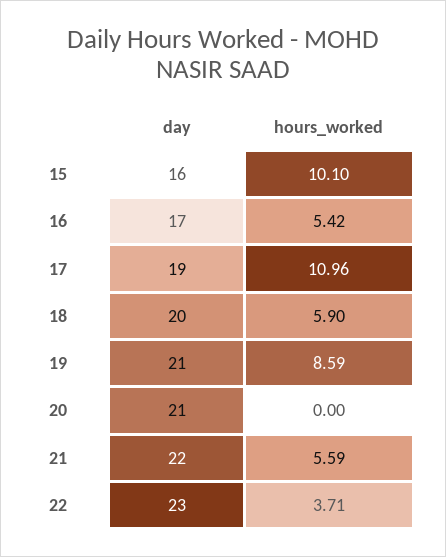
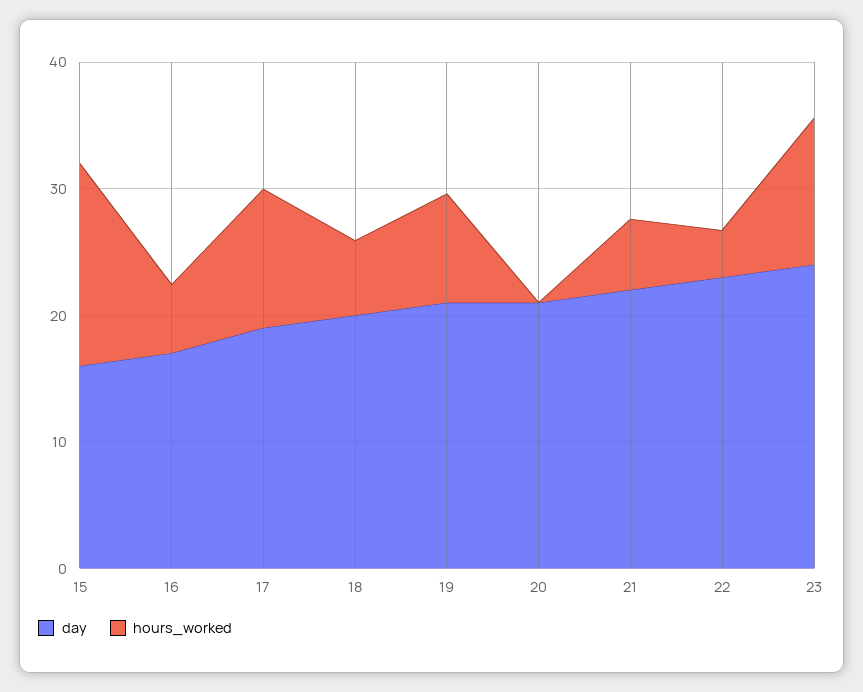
  {
    "day": {
      "15": 16,
      "16": 17,
      "17": 19,
      "18": 20,
      "19": 21,
      "20": 21,
      "21": 22,
-     "22": 23
+     "22": 23,
+     "23": 24
    },
    "hours_worked": {
-     "15": 10.1,
+     "15": 16,
      "16": 5.42,
      "17": 10.96,
      "18": 5.9,
      "19": 8.59,
      "20": 0,
      "21": 5.59,
-     "22": 3.71
+     "22": 3.71,
+     "23": 12
    }
  }

